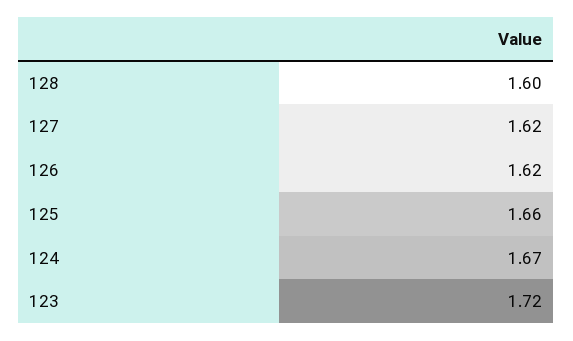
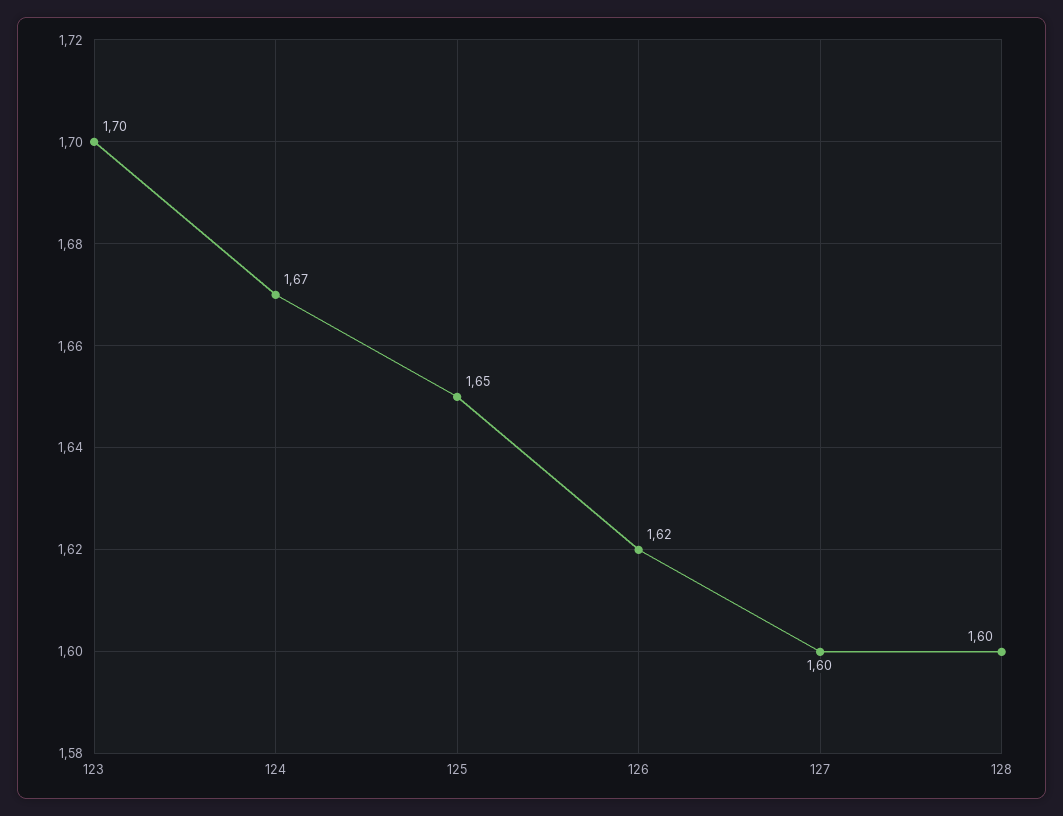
  {
    "128": 1.6,
-   "127": 1.62,
+   "127": 1.6,
    "126": 1.62,
-   "125": 1.66,
+   "125": 1.65,
    "124": 1.67,
-   "123": 1.72
+   "123": 1.7
  }

